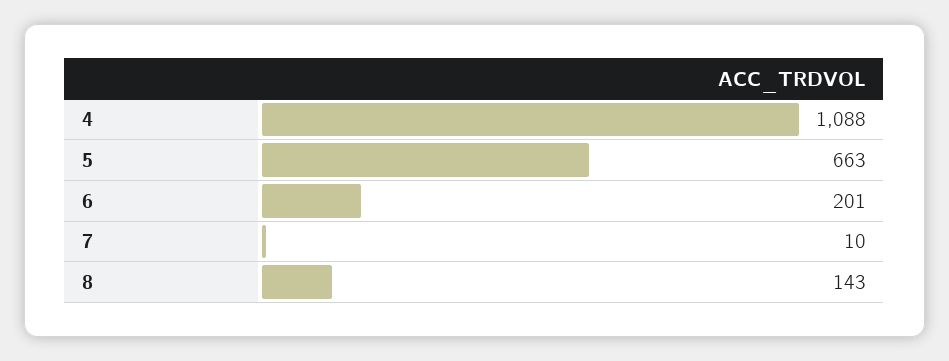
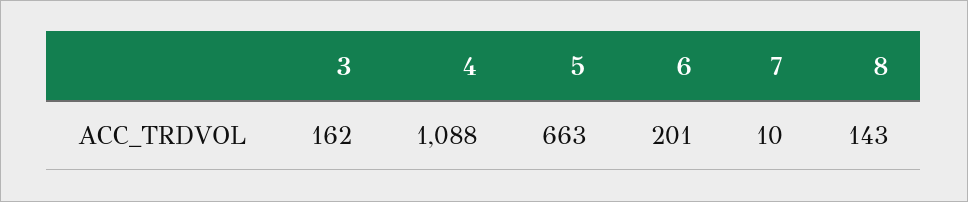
  {
    "4": 1088,
    "5": 663,
    "6": 201,
    "7": 10,
-   "8": 143
+   "8": 143,
+   "3": 162
  }

